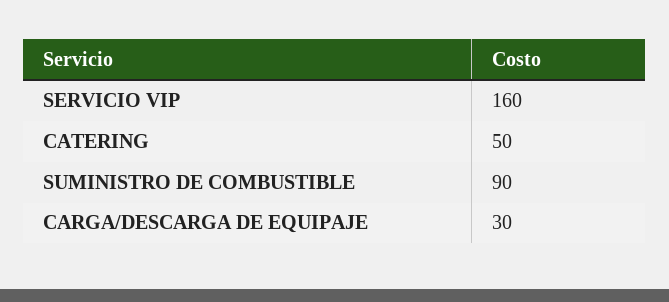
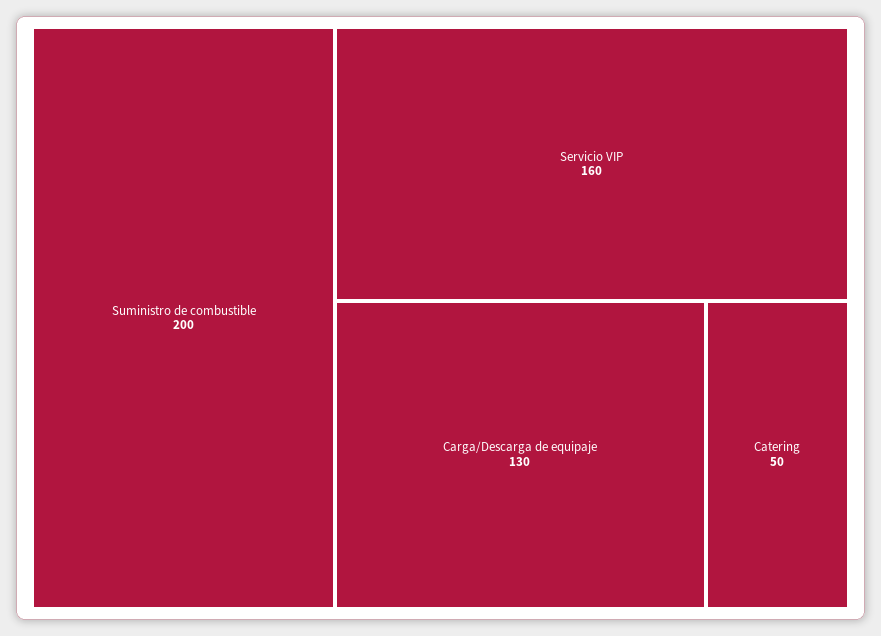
  {
    "SERVICIO VIP": 160,
    "CATERING": 50,
-   "SUMINISTRO DE COMBUSTIBLE": 90,
+   "SUMINISTRO DE COMBUSTIBLE": 200,
-   "CARGA/DESCARGA DE EQUIPAJE": 30
+   "CARGA/DESCARGA DE EQUIPAJE": 130
  }

